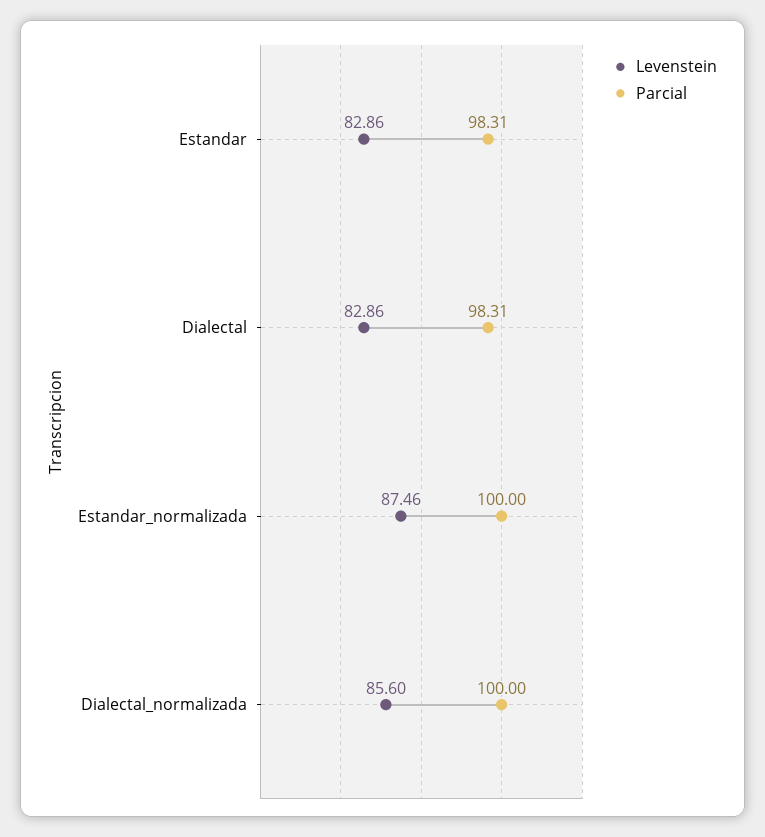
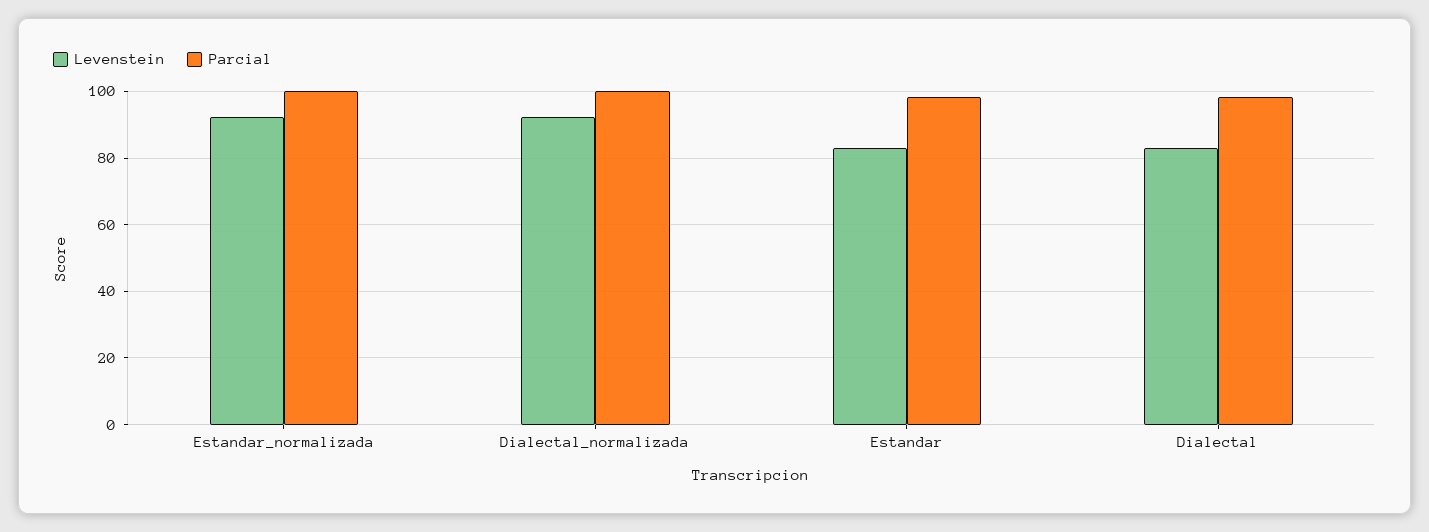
  {
    "Levenstein": {
      "Estandar": 82.86,
      "Dialectal": 82.86,
-     "Estandar_normalizada": 87.46,
+     "Estandar_normalizada": 92,
-     "Dialectal_normalizada": 85.6
+     "Dialectal_normalizada": 92
    },
    "Parcial": {
      "Estandar": 98.31,
      "Dialectal": 98.31,
      "Estandar_normalizada": 100,
      "Dialectal_normalizada": 100
    }
  }

